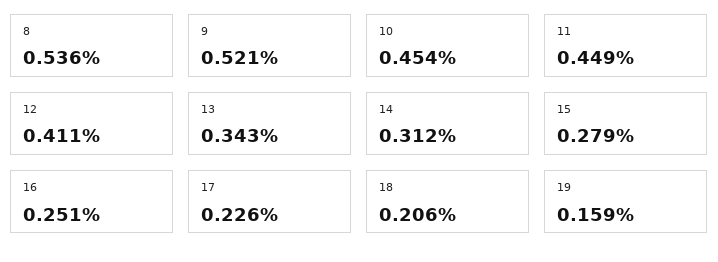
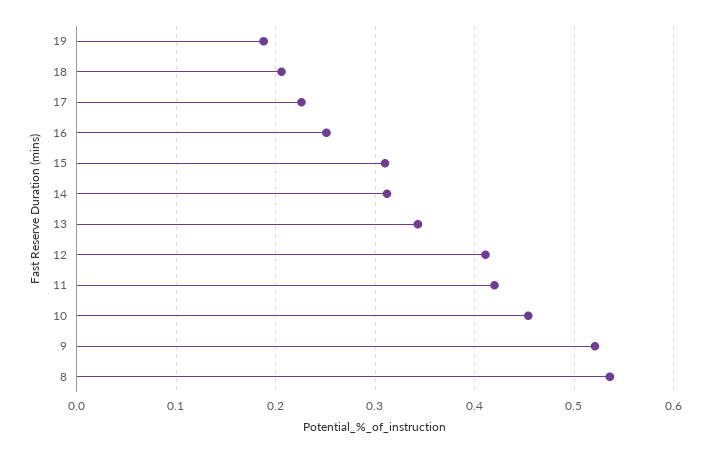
  {
    "8": 0.536,
    "9": 0.521,
    "10": 0.454,
-   "11": 0.449,
+   "11": 0.42,
    "12": 0.411,
    "13": 0.343,
    "14": 0.312,
-   "15": 0.279,
+   "15": 0.31,
    "16": 0.251,
    "17": 0.226,
    "18": 0.206,
-   "19": 0.159
+   "19": 0.19
  }

